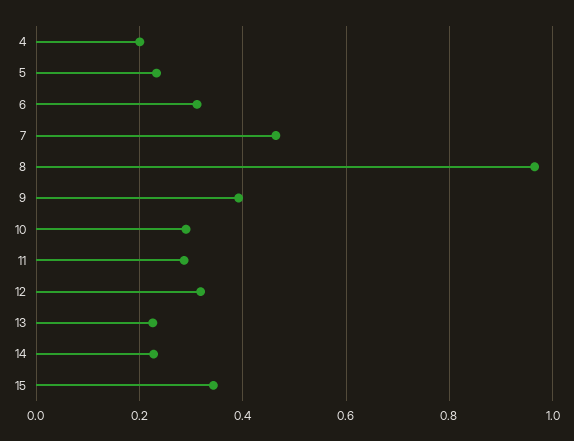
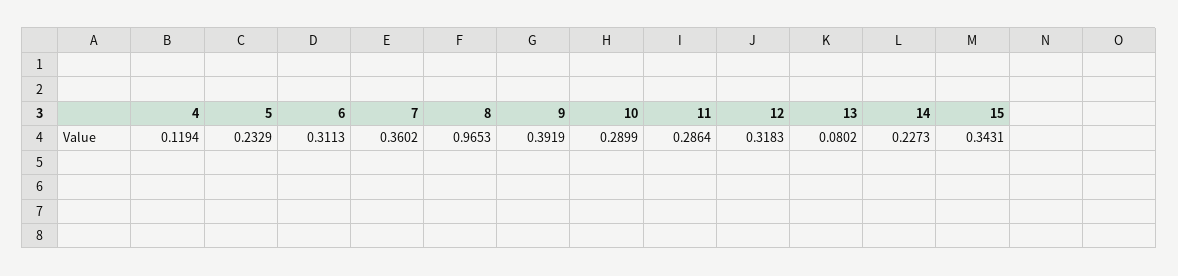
  {
-   "4": 0.2,
+   "4": 0.1194,
    "5": 0.2329,
    "6": 0.3113,
-   "7": 0.46,
+   "7": 0.3602,
    "8": 0.9653,
    "9": 0.3919,
    "10": 0.2899,
    "11": 0.2864,
    "12": 0.3183,
-   "13": 0.22,
+   "13": 0.0802,
    "14": 0.2273,
    "15": 0.3431
  }

